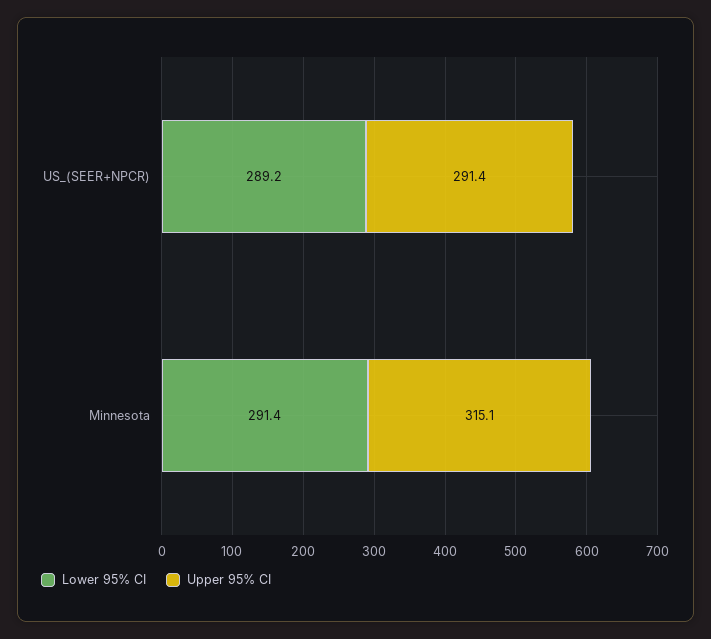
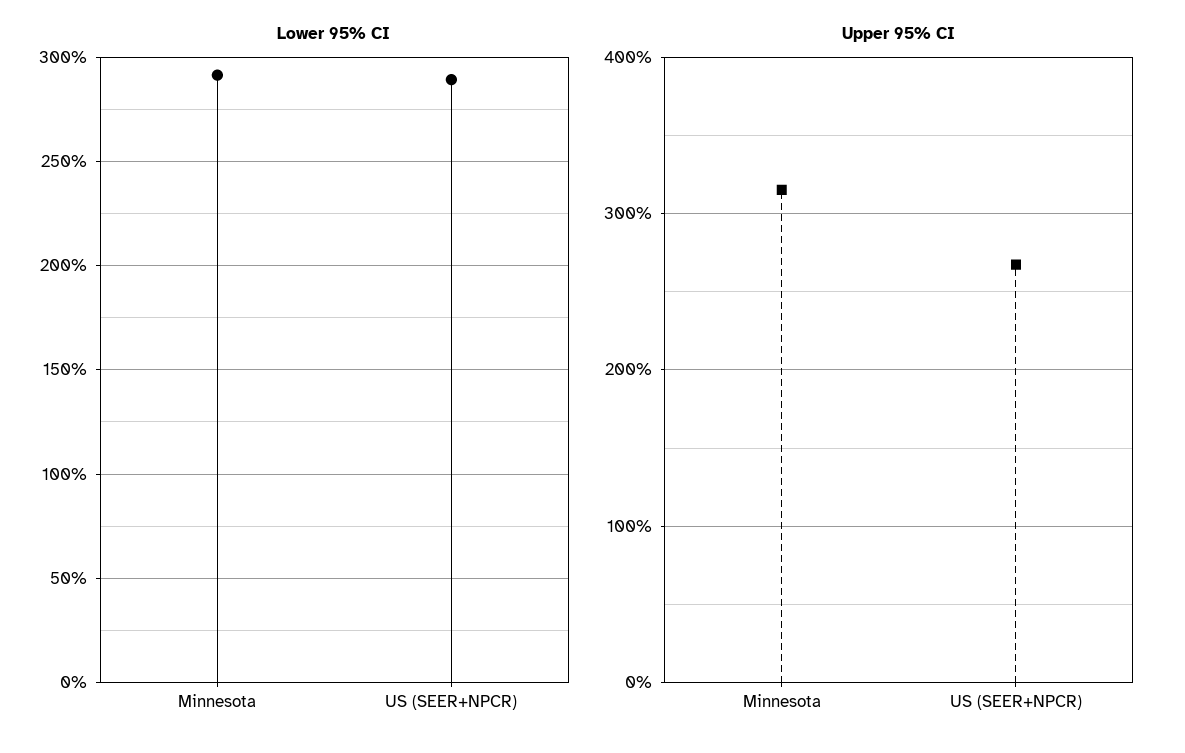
  {
    "Lower 95% CI": {
      "US_(SEER+NPCR)": 289.2,
      "Minnesota": 291.4
    },
    "Upper 95% CI": {
-     "US_(SEER+NPCR)": 291.4,
+     "US_(SEER+NPCR)": 270,
      "Minnesota": 315.1
    }
  }

